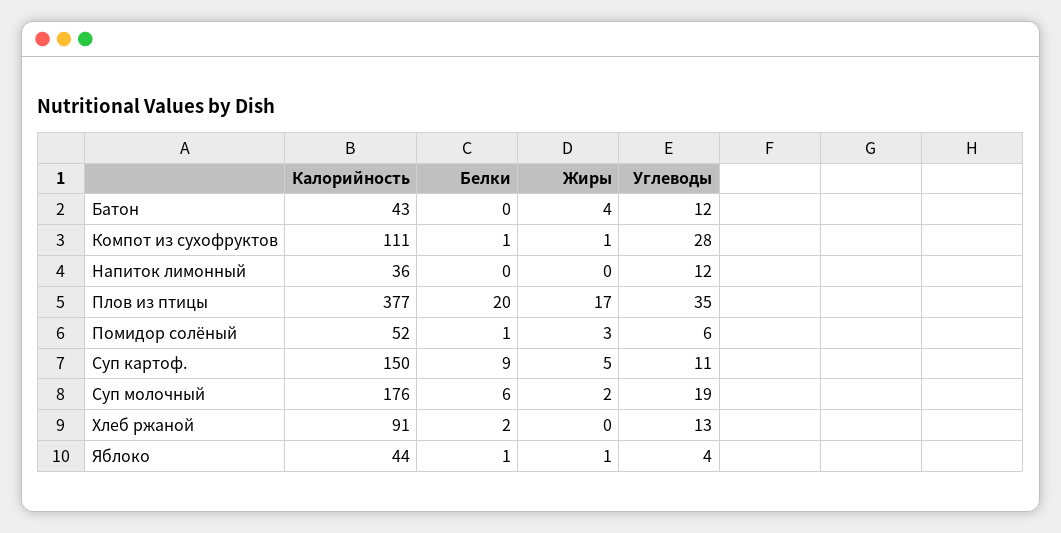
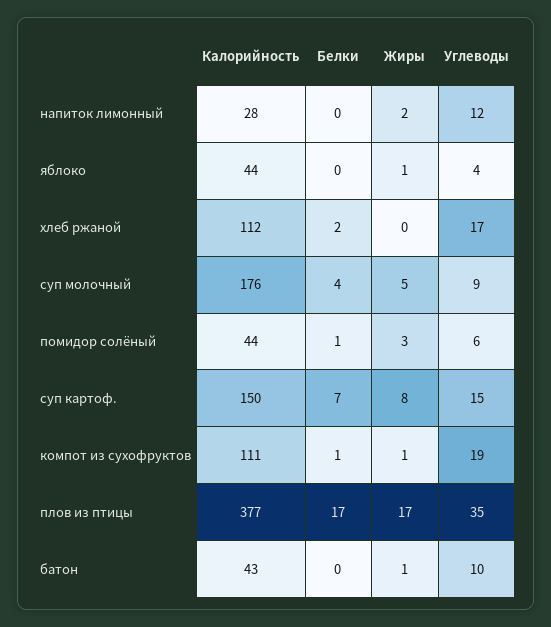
  {
    "Калорийность": {
      "Батон": 43,
      "Компот из сухофруктов": 111,
-     "Напиток лимонный": 36,
+     "Напиток лимонный": 28,
      "Плов из птицы": 377,
-     "Помидор солёный": 52,
+     "Помидор солёный": 44,
      "Суп картоф.": 150,
      "Суп молочный": 176,
-     "Хлеб ржаной": 91,
+     "Хлеб ржаной": 112,
      "Яблоко": 44
    },
    "Белки": {
      "Батон": 0,
      "Компот из сухофруктов": 1,
      "Напиток лимонный": 0,
-     "Плов из птицы": 20,
+     "Плов из птицы": 17,
      "Помидор солёный": 1,
-     "Суп картоф.": 9,
+     "Суп картоф.": 7,
-     "Суп молочный": 6,
+     "Суп молочный": 4,
      "Хлеб ржаной": 2,
-     "Яблоко": 1
+     "Яблоко": 0
    },
    "Жиры": {
-     "Батон": 4,
+     "Батон": 1,
      "Компот из сухофруктов": 1,
-     "Напиток лимонный": 0,
+     "Напиток лимонный": 2,
      "Плов из птицы": 17,
      "Помидор солёный": 3,
-     "Суп картоф.": 5,
+     "Суп картоф.": 8,
-     "Суп молочный": 2,
+     "Суп молочный": 5,
      "Хлеб ржаной": 0,
      "Яблоко": 1
    },
    "Углеводы": {
-     "Батон": 12,
+     "Батон": 10,
-     "Компот из сухофруктов": 28,
+     "Компот из сухофруктов": 19,
      "Напиток лимонный": 12,
      "Плов из птицы": 35,
      "Помидор солёный": 6,
-     "Суп картоф.": 11,
+     "Суп картоф.": 15,
-     "Суп молочный": 19,
+     "Суп молочный": 9,
-     "Хлеб ржаной": 13,
+     "Хлеб ржаной": 17,
      "Яблоко": 4
    }
  }

